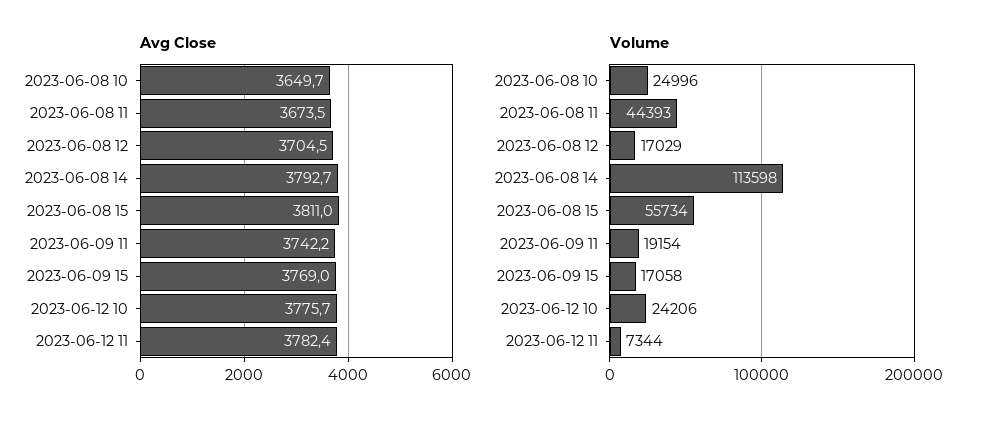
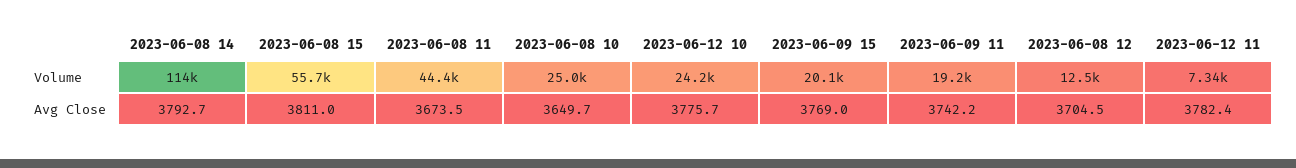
  {
    "Avg Close": {
      "2023-06-08 10": 3649.7,
      "2023-06-08 11": 3673.5,
      "2023-06-08 12": 3704.5,
      "2023-06-08 14": 3792.7,
      "2023-06-08 15": 3811,
      "2023-06-09 11": 3742.2,
      "2023-06-09 15": 3769,
      "2023-06-12 10": 3775.7,
      "2023-06-12 11": 3782.4
    },
    "Volume": {
      "2023-06-08 10": 24996,
      "2023-06-08 11": 44393,
-     "2023-06-08 12": 17029,
+     "2023-06-08 12": 12500,
      "2023-06-08 14": 113598,
      "2023-06-08 15": 55734,
      "2023-06-09 11": 19154,
-     "2023-06-09 15": 17058,
+     "2023-06-09 15": 20100,
      "2023-06-12 10": 24206,
      "2023-06-12 11": 7344
    }
  }

